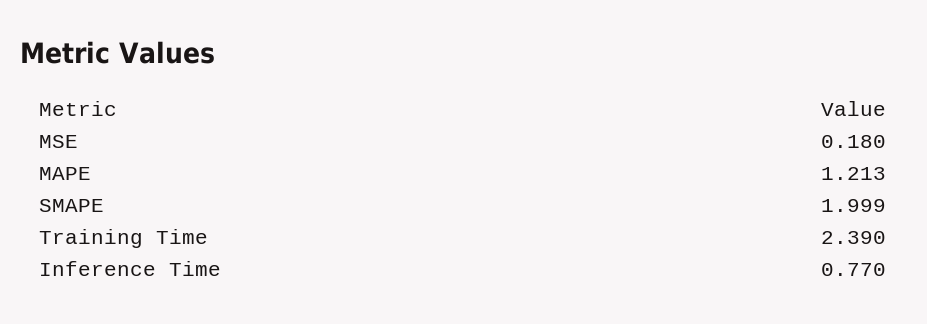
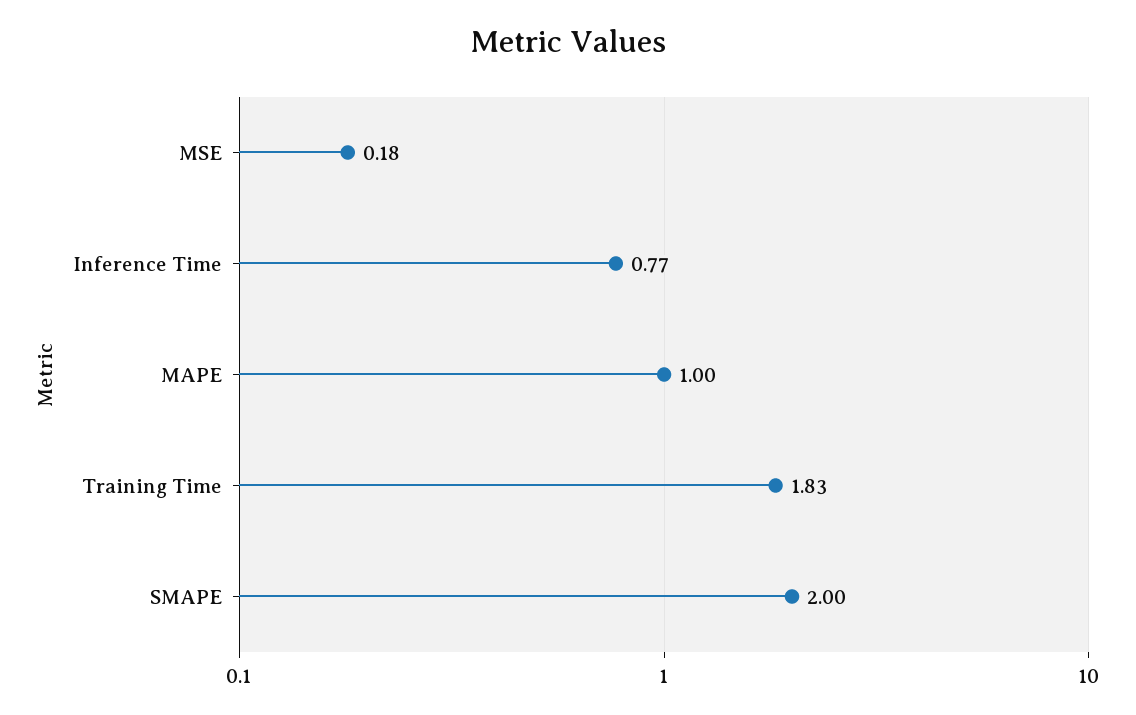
  {
    "MSE": 0.18,
-   "MAPE": 1.213,
+   "MAPE": 1,
    "SMAPE": 1.999,
-   "Training Time": 2.39,
+   "Training Time": 1.83,
    "Inference Time": 0.77
  }

